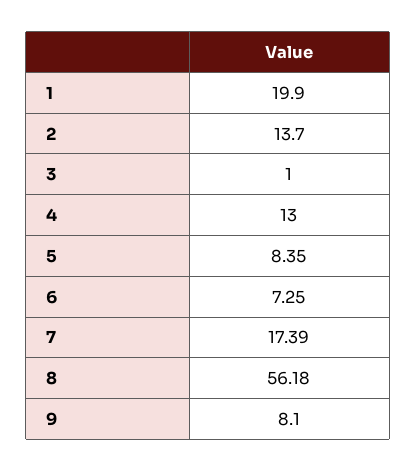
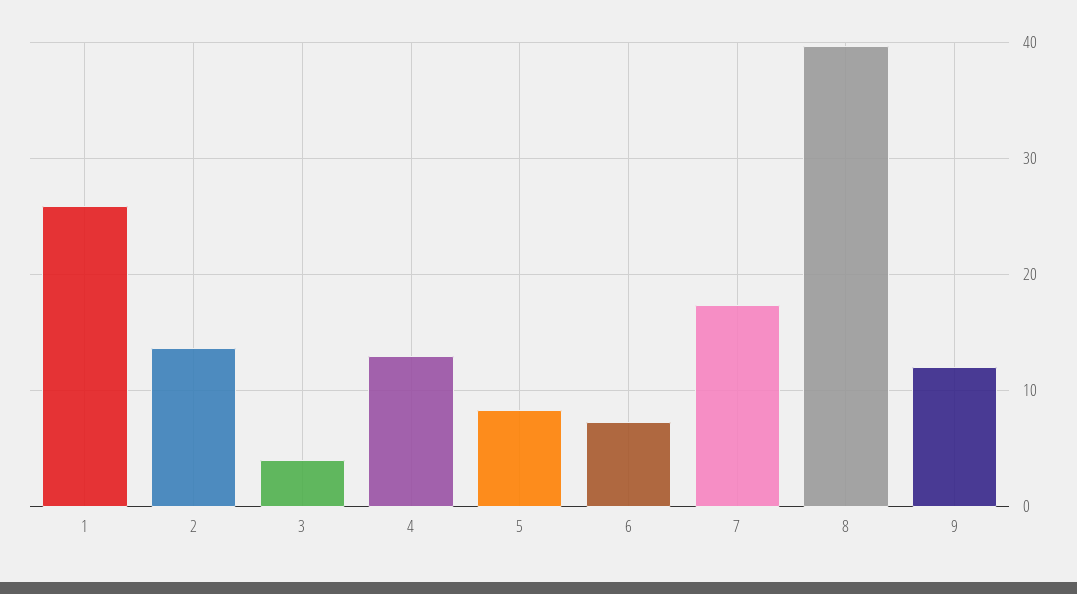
  {
-   "1": 19.9,
+   "1": 26,
    "2": 13.7,
-   "3": 1,
+   "3": 4,
    "4": 13,
    "5": 8.35,
    "6": 7.25,
    "7": 17.39,
-   "8": 56.18,
+   "8": 40,
-   "9": 8.1
+   "9": 12
  }

